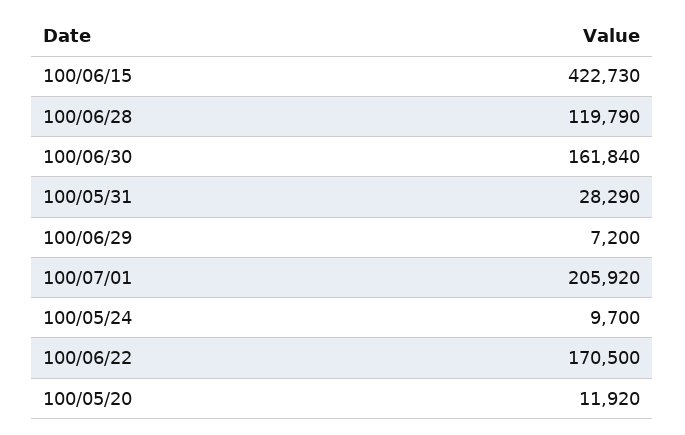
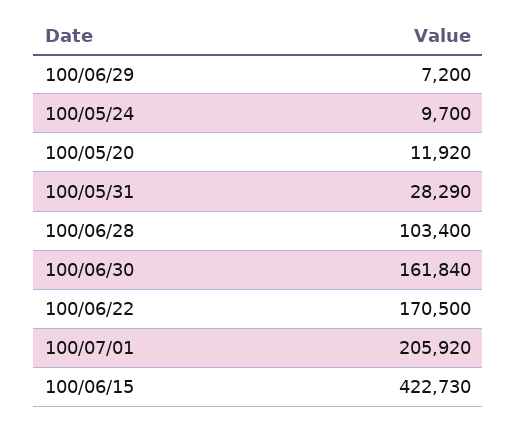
  {
    "100/06/15": 422730,
-   "100/06/28": 119790,
+   "100/06/28": 103400,
    "100/06/30": 161840,
    "100/05/31": 28290,
    "100/06/29": 7200,
    "100/07/01": 205920,
    "100/05/24": 9700,
    "100/06/22": 170500,
    "100/05/20": 11920
  }

